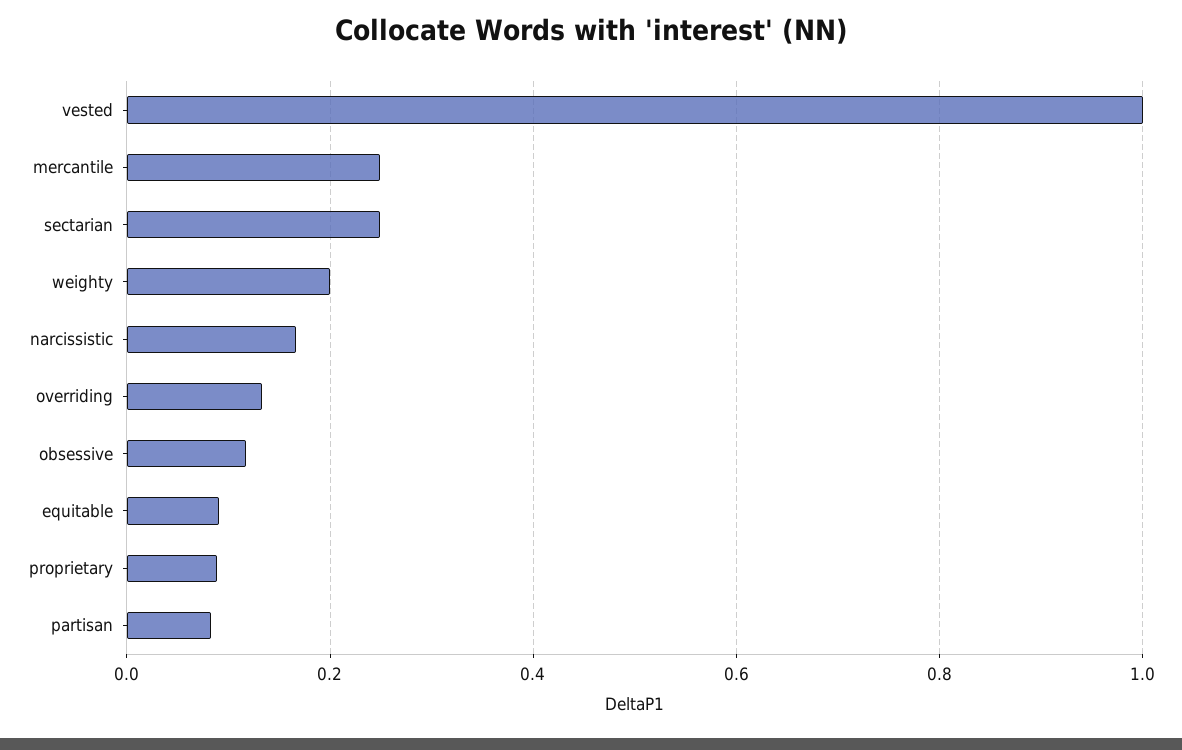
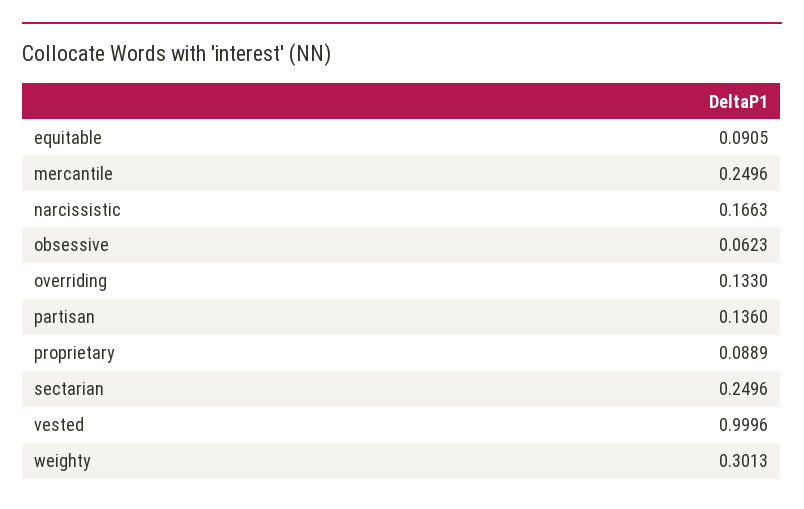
  {
    "vested": 0.9996,
    "mercantile": 0.2496,
    "sectarian": 0.2496,
-   "weighty": 0.2,
+   "weighty": 0.3013,
    "narcissistic": 0.1663,
    "overriding": 0.133,
-   "obsessive": 0.12,
+   "obsessive": 0.0623,
    "equitable": 0.0905,
    "proprietary": 0.0889,
-   "partisan": 0.08
+   "partisan": 0.136
  }

